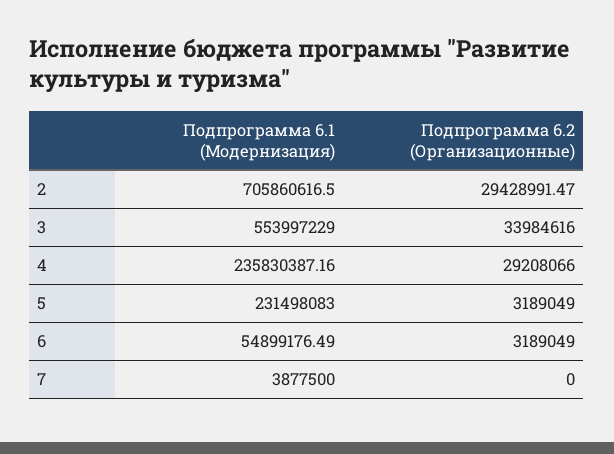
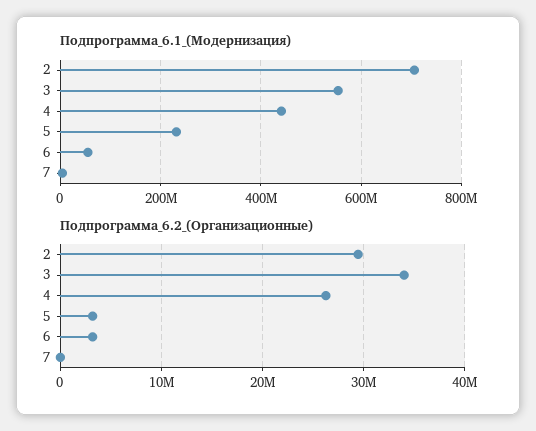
  {
    "Подпрограмма 6.1 (Модернизация)": {
      "2": 705860616.5,
      "3": 553997229,
-     "4": 235830387.16,
+     "4": 440000000,
      "5": 231498083,
      "6": 54899176.49,
      "7": 3877500
    },
    "Подпрограмма 6.2 (Организационные)": {
      "2": 29428991.47,
      "3": 33984616,
-     "4": 29208066,
+     "4": 26000000,
      "5": 3189049,
      "6": 3189049,
      "7": 0
    }
  }

